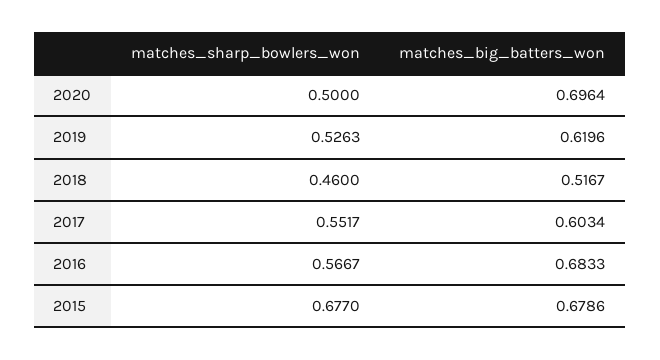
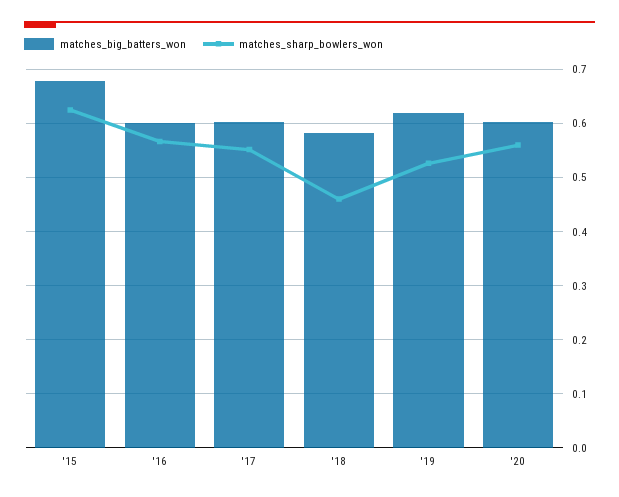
  {
    "matches_sharp_bowlers_won": {
-     "2020": 0.5,
+     "2020": 0.56,
      "2019": 0.5263,
      "2018": 0.46,
      "2017": 0.5517,
      "2016": 0.5667,
-     "2015": 0.677
+     "2015": 0.62
    },
    "matches_big_batters_won": {
-     "2020": 0.6964,
+     "2020": 0.6,
      "2019": 0.6196,
-     "2018": 0.5167,
+     "2018": 0.58,
      "2017": 0.6034,
-     "2016": 0.6833,
+     "2016": 0.6,
      "2015": 0.6786
    }
  }

